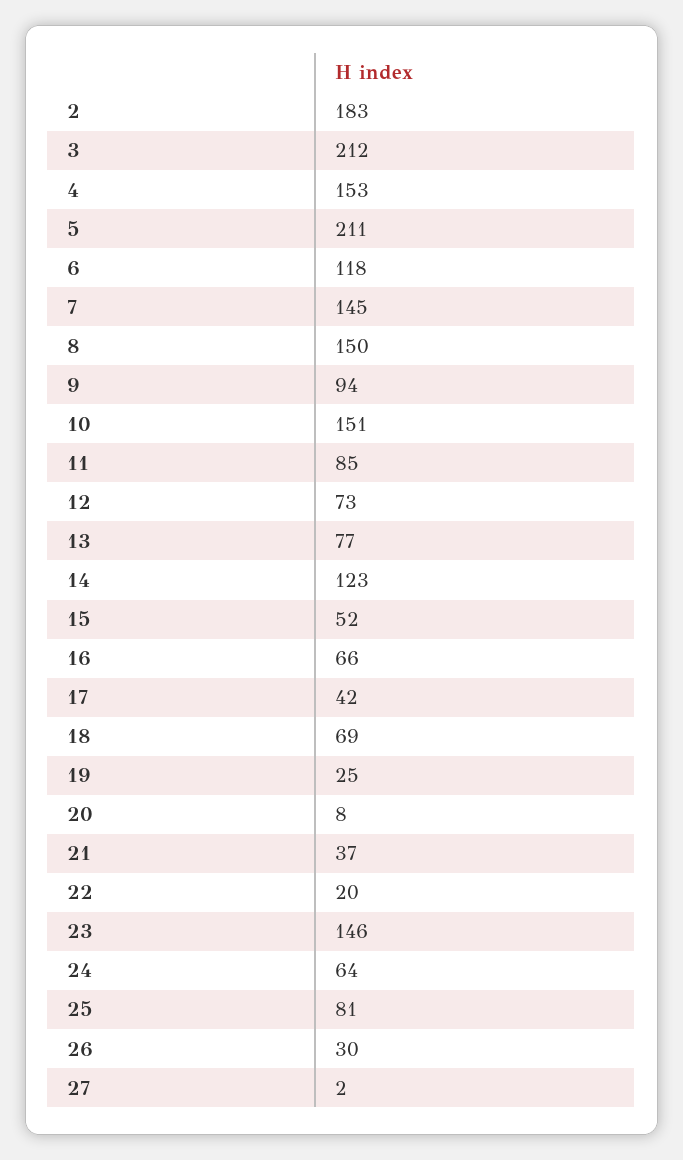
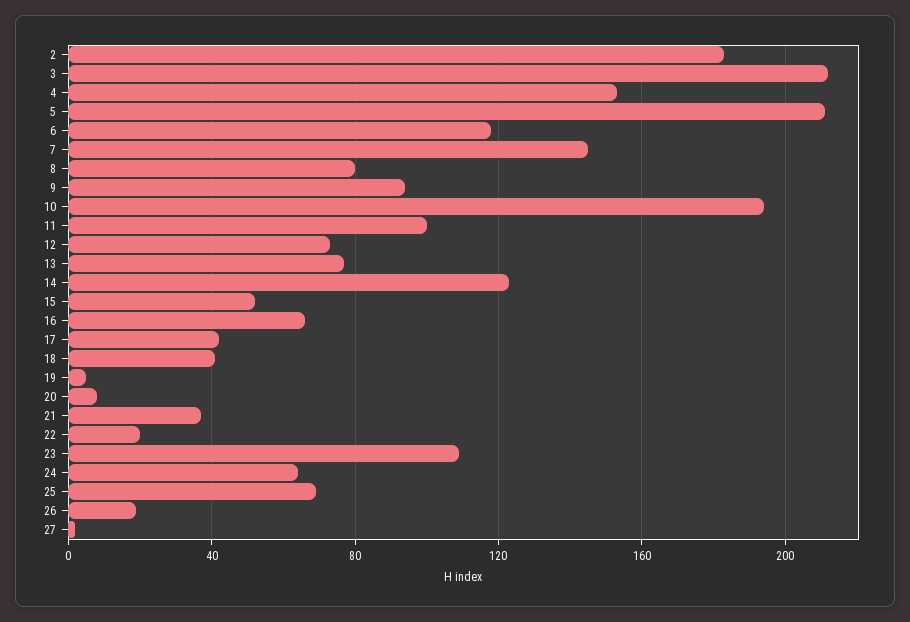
  {
    "2": 183,
    "3": 212,
    "4": 153,
    "5": 211,
    "6": 118,
    "7": 145,
-   "8": 150,
+   "8": 80,
    "9": 94,
-   "10": 151,
+   "10": 195,
-   "11": 85,
+   "11": 100,
    "12": 73,
    "13": 77,
    "14": 123,
    "15": 52,
    "16": 66,
    "17": 42,
-   "18": 69,
+   "18": 40,
-   "19": 25,
+   "19": 5,
    "20": 8,
    "21": 37,
    "22": 20,
-   "23": 146,
+   "23": 110,
    "24": 64,
-   "25": 81,
+   "25": 70,
-   "26": 30,
+   "26": 20,
    "27": 2
  }

